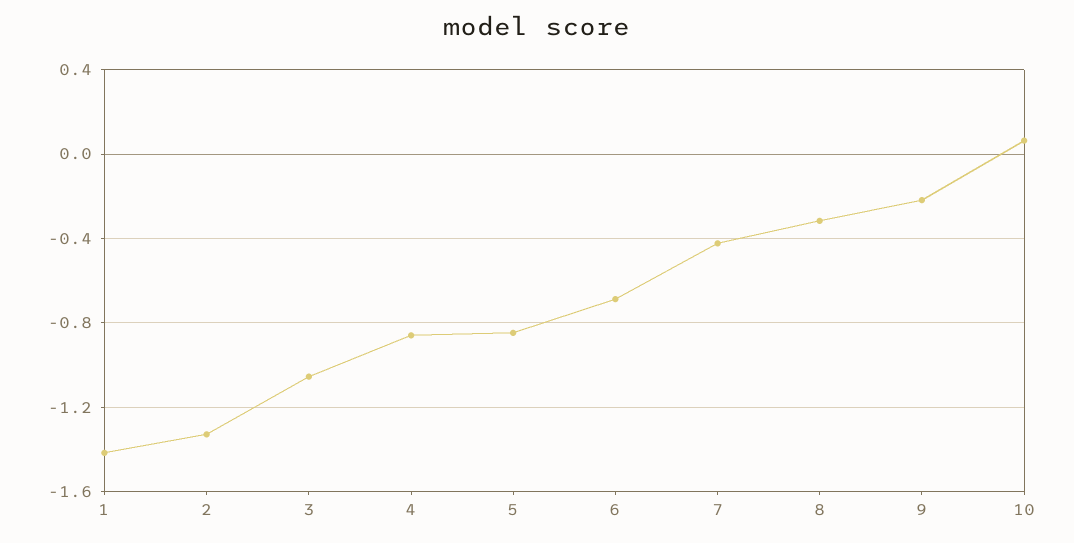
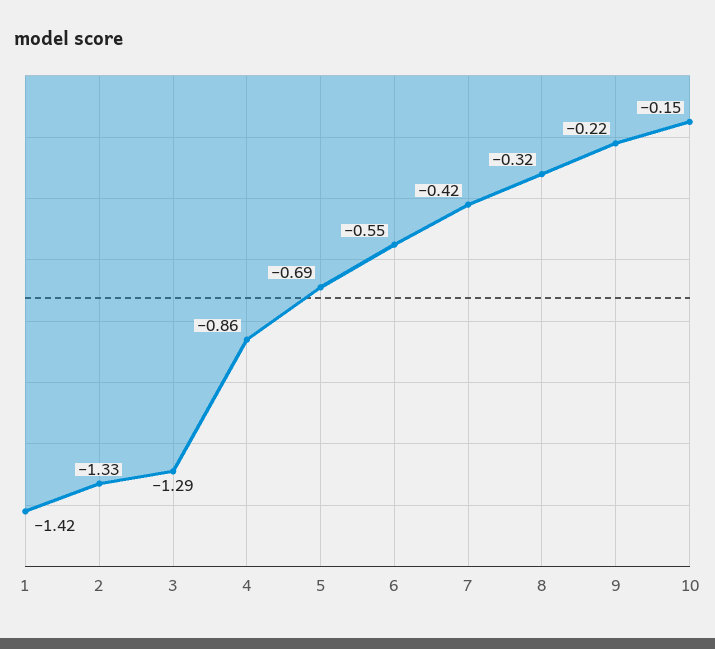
  {
    "1": -1.42,
    "2": -1.33,
-   "3": -1.05,
+   "3": -1.29,
    "4": -0.86,
-   "5": -0.85,
+   "5": -0.69,
-   "6": -0.7,
+   "6": -0.55,
    "7": -0.42,
    "8": -0.32,
    "9": -0.22,
-   "10": 0.05
+   "10": -0.15
  }

